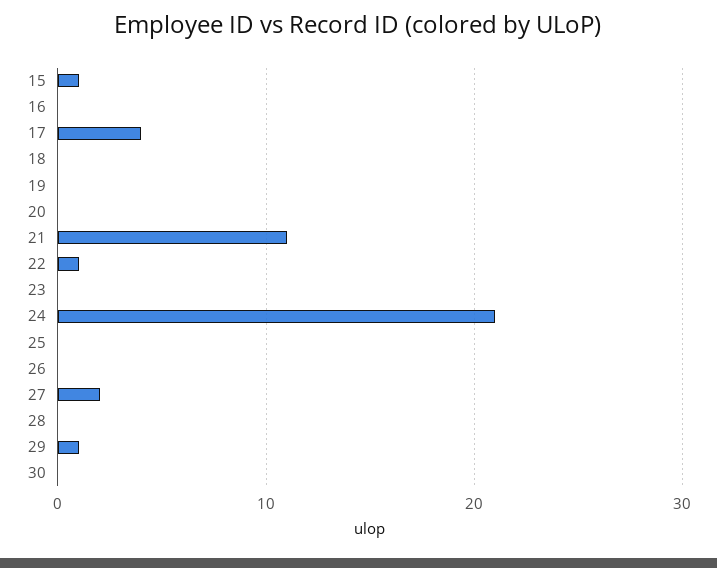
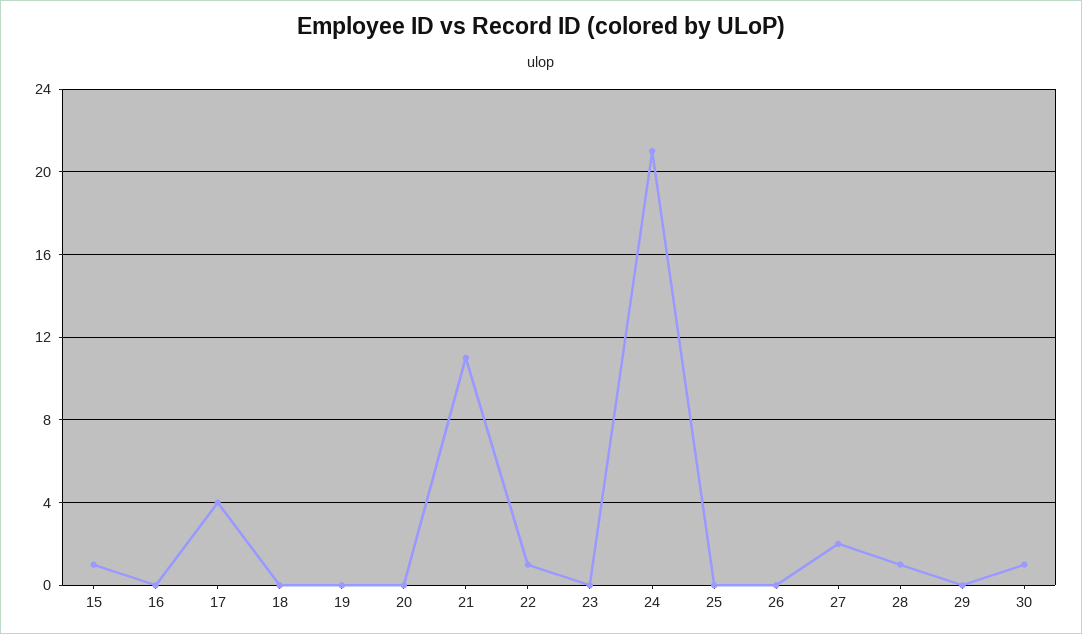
  {
    "15": 1,
    "16": 0,
    "17": 4,
    "18": 0,
    "19": 0,
    "20": 0,
    "21": 11,
    "22": 1,
    "23": 0,
    "24": 21,
    "25": 0,
    "26": 0,
    "27": 2,
-   "28": 0,
+   "28": 1,
-   "29": 1,
+   "29": 0,
-   "30": 0
+   "30": 1
  }

